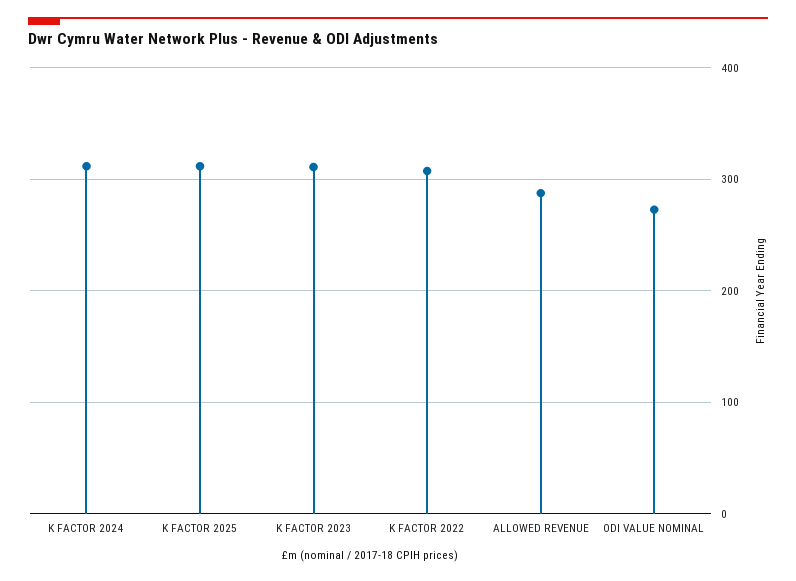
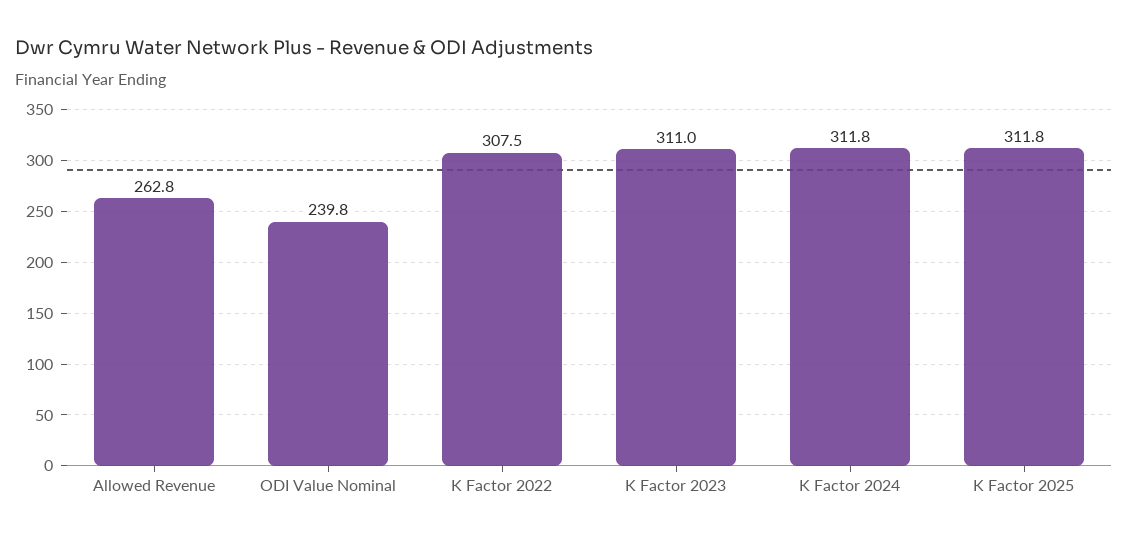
  {
    "K FACTOR 2024": 311.8,
    "K FACTOR 2025": 311.8,
    "K FACTOR 2023": 311,
    "K FACTOR 2022": 307.5,
-   "ALLOWED REVENUE": 290,
+   "ALLOWED REVENUE": 262.8,
-   "ODI VALUE NOMINAL": 270
+   "ODI VALUE NOMINAL": 239.8
  }

